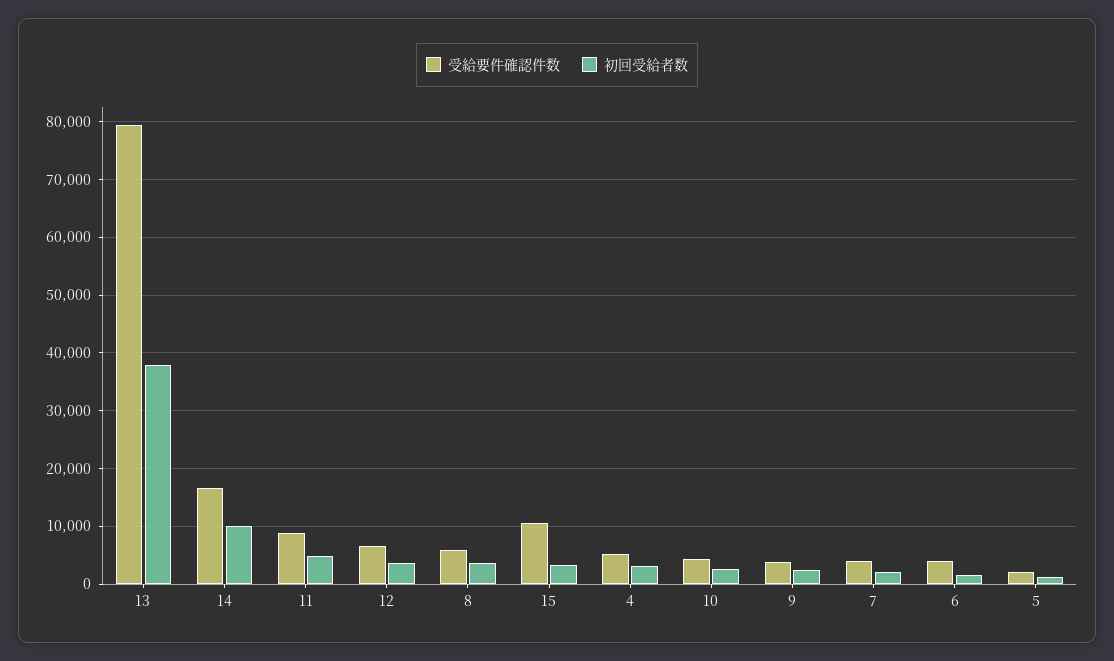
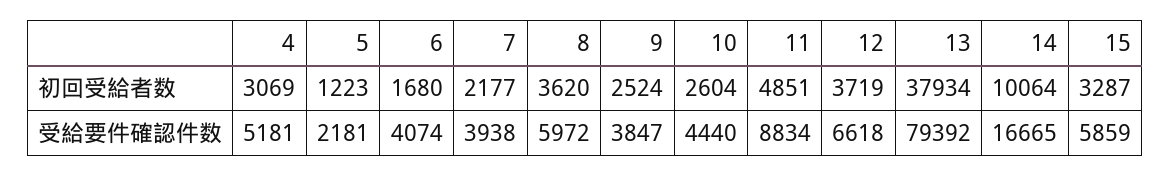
  {
    "受給要件確認件数": {
      "13": 79392,
      "14": 16665,
      "11": 8834,
      "12": 6618,
      "8": 5972,
-     "15": 10000,
+     "15": 5859,
      "4": 5181,
      "10": 4440,
      "9": 3847,
      "7": 3938,
      "6": 4074,
      "5": 2181
    },
    "初回受給者数": {
      "13": 37934,
      "14": 10064,
      "11": 4851,
      "12": 3719,
      "8": 3620,
      "15": 3287,
      "4": 3069,
      "10": 2604,
      "9": 2524,
      "7": 2177,
      "6": 1680,
      "5": 1223
    }
  }

